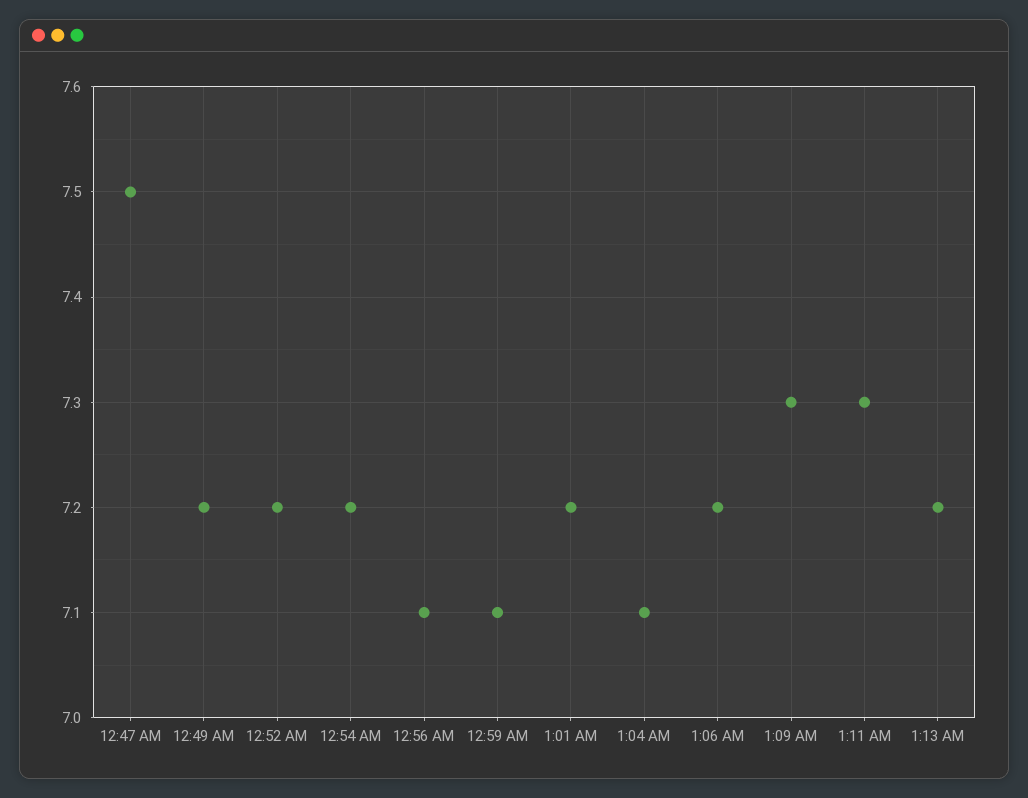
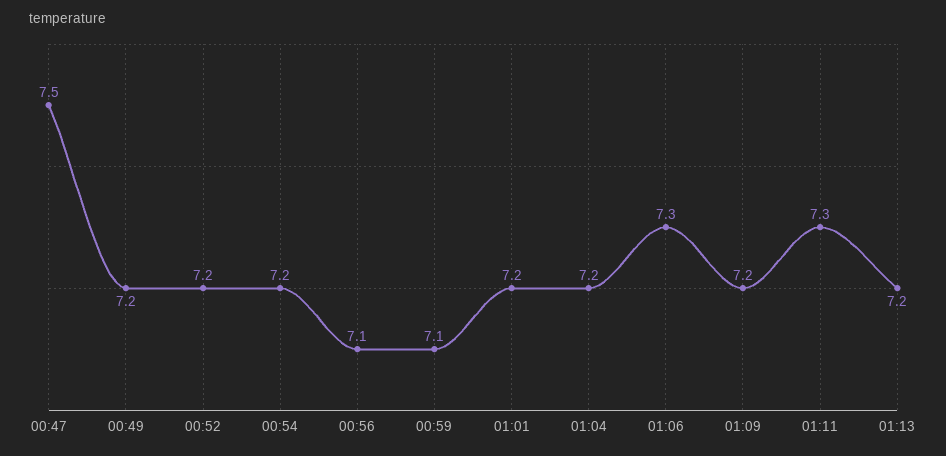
  {
    "12:47 AM": 7.5,
    "12:49 AM": 7.2,
    "12:52 AM": 7.2,
    "12:54 AM": 7.2,
    "12:56 AM": 7.1,
    "12:59 AM": 7.1,
    "1:01 AM": 7.2,
-   "1:04 AM": 7.1,
+   "1:04 AM": 7.2,
-   "1:06 AM": 7.2,
+   "1:06 AM": 7.3,
-   "1:09 AM": 7.3,
+   "1:09 AM": 7.2,
    "1:11 AM": 7.3,
    "1:13 AM": 7.2
  }

